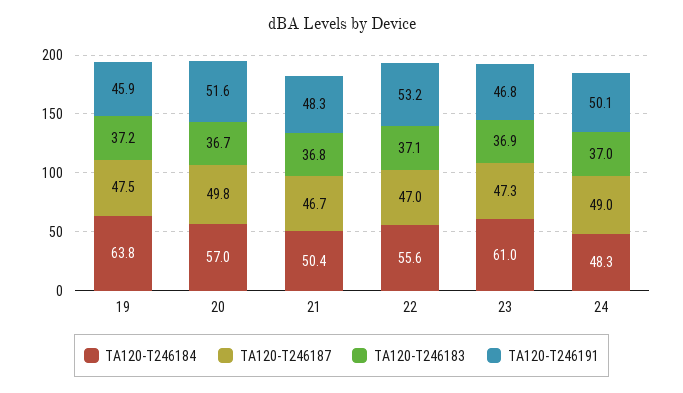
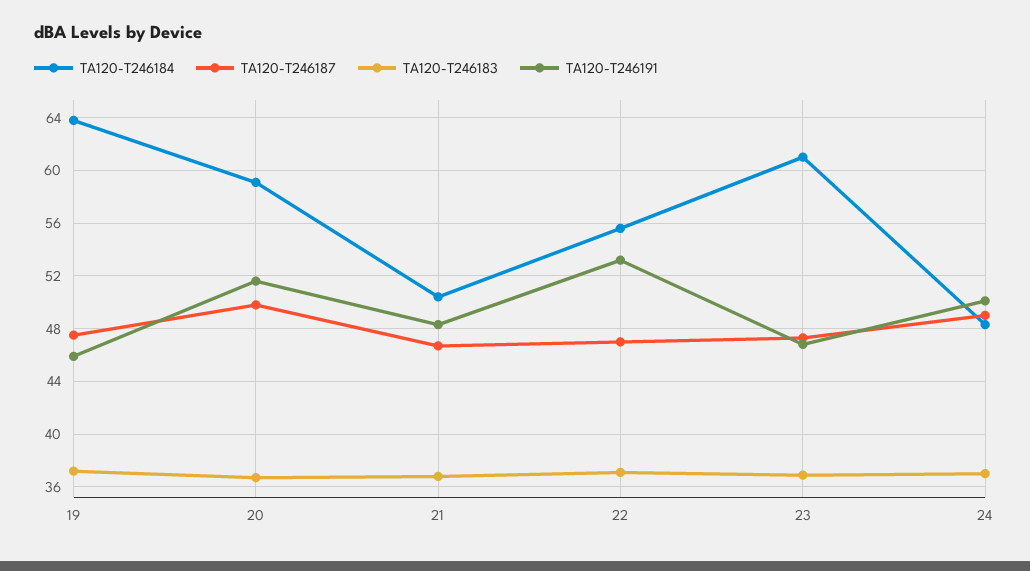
  {
    "TA120-T246184": {
      "19": 63.8,
-     "20": 57,
+     "20": 59,
      "21": 50.4,
      "22": 55.6,
      "23": 61,
      "24": 48.3
    },
    "TA120-T246187": {
      "19": 47.5,
      "20": 49.8,
      "21": 46.7,
      "22": 47,
      "23": 47.3,
      "24": 49
    },
    "TA120-T246183": {
      "19": 37.2,
      "20": 36.7,
      "21": 36.8,
      "22": 37.1,
      "23": 36.9,
      "24": 37
    },
    "TA120-T246191": {
      "19": 45.9,
      "20": 51.6,
      "21": 48.3,
      "22": 53.2,
      "23": 46.8,
      "24": 50.1
    }
  }

